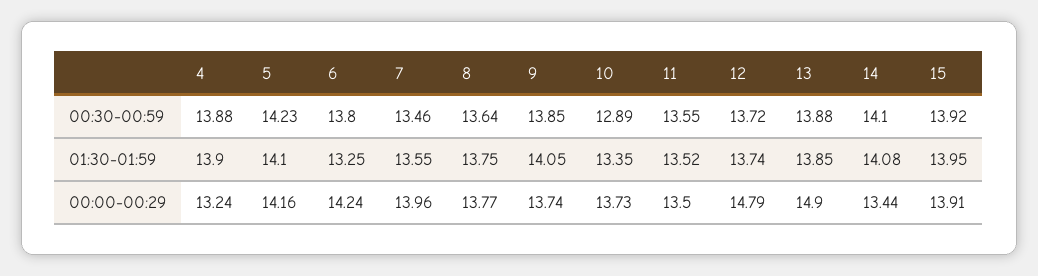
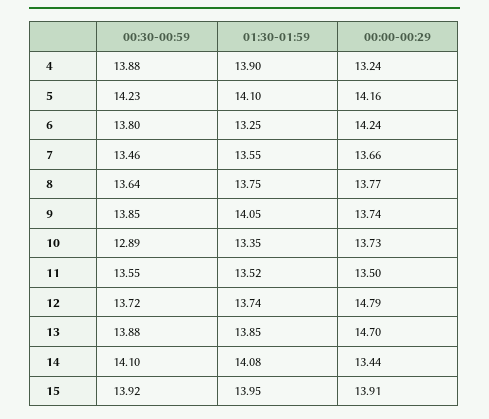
  {
    "4": {
      "00:30-00:59": 13.88,
      "01:30-01:59": 13.9,
      "00:00-00:29": 13.24
    },
    "5": {
      "00:30-00:59": 14.23,
      "01:30-01:59": 14.1,
      "00:00-00:29": 14.16
    },
    "6": {
      "00:30-00:59": 13.8,
      "01:30-01:59": 13.25,
      "00:00-00:29": 14.24
    },
    "7": {
      "00:30-00:59": 13.46,
      "01:30-01:59": 13.55,
-     "00:00-00:29": 13.96
+     "00:00-00:29": 13.66
    },
    "8": {
      "00:30-00:59": 13.64,
      "01:30-01:59": 13.75,
      "00:00-00:29": 13.77
    },
    "9": {
      "00:30-00:59": 13.85,
      "01:30-01:59": 14.05,
      "00:00-00:29": 13.74
    },
    "10": {
      "00:30-00:59": 12.89,
      "01:30-01:59": 13.35,
      "00:00-00:29": 13.73
    },
    "11": {
      "00:30-00:59": 13.55,
      "01:30-01:59": 13.52,
      "00:00-00:29": 13.5
    },
    "12": {
      "00:30-00:59": 13.72,
      "01:30-01:59": 13.74,
      "00:00-00:29": 14.79
    },
    "13": {
      "00:30-00:59": 13.88,
      "01:30-01:59": 13.85,
-     "00:00-00:29": 14.9
+     "00:00-00:29": 14.7
    },
    "14": {
      "00:30-00:59": 14.1,
      "01:30-01:59": 14.08,
      "00:00-00:29": 13.44
    },
    "15": {
      "00:30-00:59": 13.92,
      "01:30-01:59": 13.95,
      "00:00-00:29": 13.91
    }
  }

